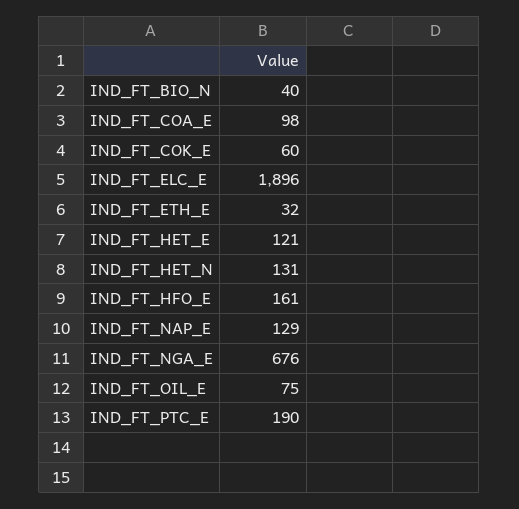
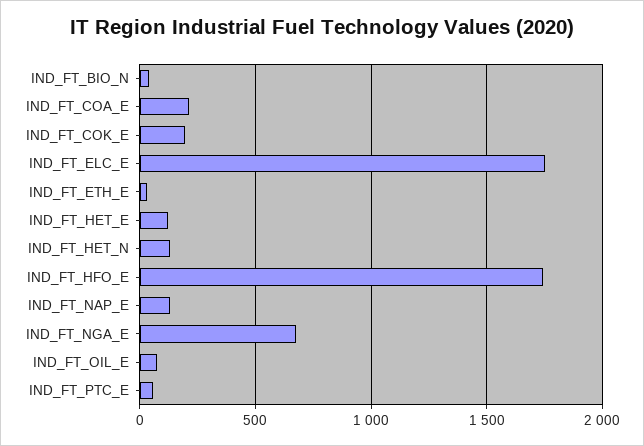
  {
    "IND_FT_BIO_N": 40,
-   "IND_FT_COA_E": 98,
+   "IND_FT_COA_E": 200,
-   "IND_FT_COK_E": 60,
+   "IND_FT_COK_E": 200,
-   "IND_FT_ELC_E": 1896,
+   "IND_FT_ELC_E": 1750,
    "IND_FT_ETH_E": 32,
    "IND_FT_HET_E": 121,
    "IND_FT_HET_N": 131,
-   "IND_FT_HFO_E": 161,
+   "IND_FT_HFO_E": 1750,
    "IND_FT_NAP_E": 129,
    "IND_FT_NGA_E": 676,
    "IND_FT_OIL_E": 75,
-   "IND_FT_PTC_E": 190
+   "IND_FT_PTC_E": 50
  }

